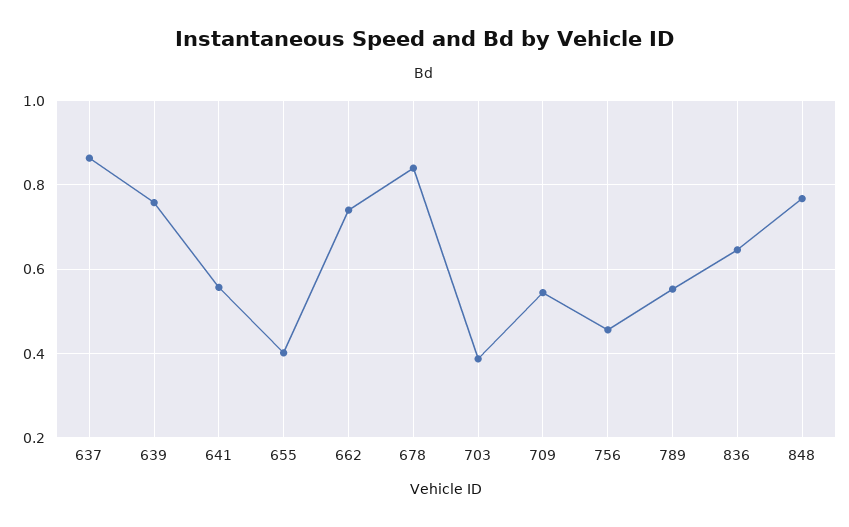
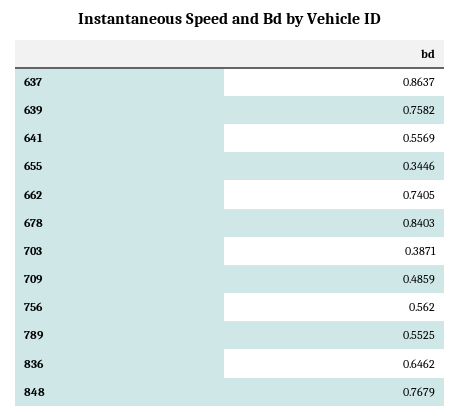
  {
    "637": 0.8637,
    "639": 0.7582,
    "641": 0.5569,
-   "655": 0.4,
+   "655": 0.3446,
    "662": 0.7405,
    "678": 0.8403,
    "703": 0.3871,
-   "709": 0.54,
+   "709": 0.4859,
-   "756": 0.46,
+   "756": 0.562,
    "789": 0.5525,
    "836": 0.6462,
    "848": 0.7679
  }

